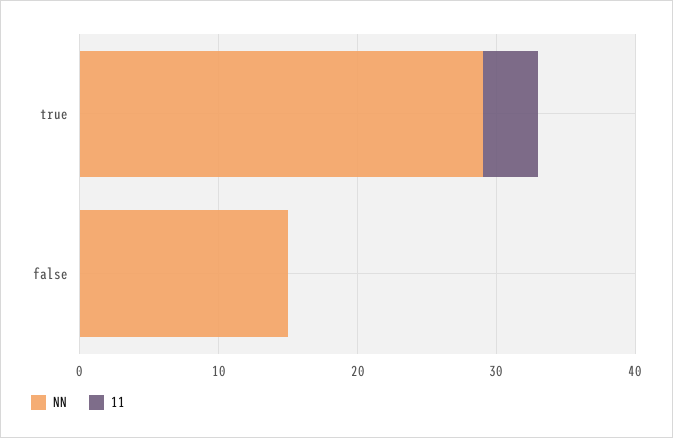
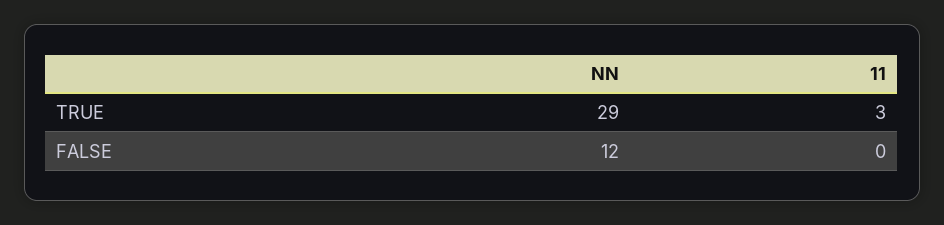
  {
    "NN": {
      "true": 29,
-     "false": 15
+     "false": 12
    },
    "11": {
-     "true": 4,
+     "true": 3,
      "false": 0
    }
  }

